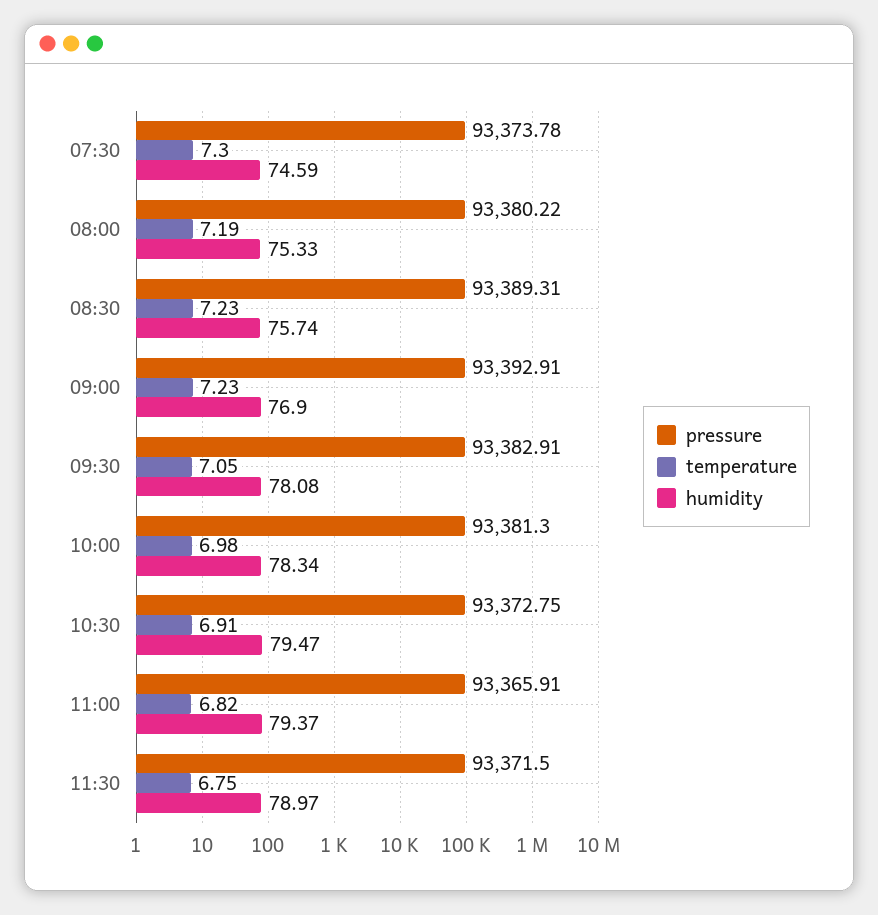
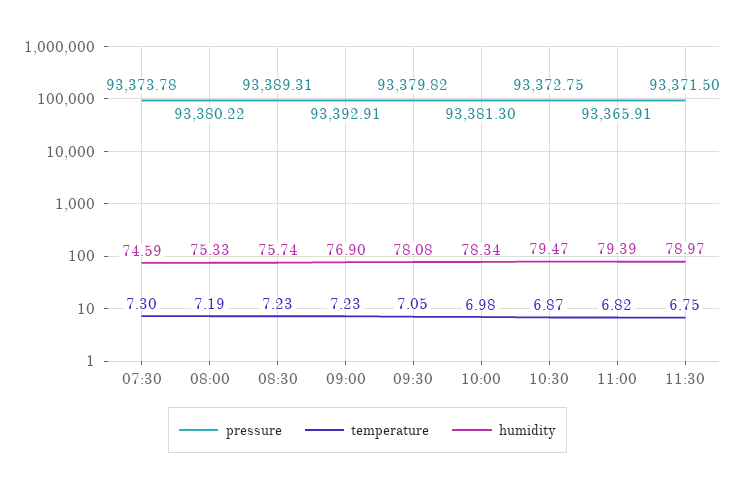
  {
    "pressure": {
      "07:30": 93373.78,
      "08:00": 93380.22,
      "08:30": 93389.31,
      "09:00": 93392.91,
-     "09:30": 93382.91,
+     "09:30": 93379.82,
      "10:00": 93381.3,
      "10:30": 93372.75,
      "11:00": 93365.91,
      "11:30": 93371.5
    },
    "temperature": {
      "07:30": 7.3,
      "08:00": 7.19,
      "08:30": 7.23,
      "09:00": 7.23,
      "09:30": 7.05,
      "10:00": 6.98,
-     "10:30": 6.91,
+     "10:30": 6.87,
      "11:00": 6.82,
      "11:30": 6.75
    },
    "humidity": {
      "07:30": 74.59,
      "08:00": 75.33,
      "08:30": 75.74,
      "09:00": 76.9,
      "09:30": 78.08,
      "10:00": 78.34,
      "10:30": 79.47,
-     "11:00": 79.37,
+     "11:00": 79.39,
      "11:30": 78.97
    }
  }

